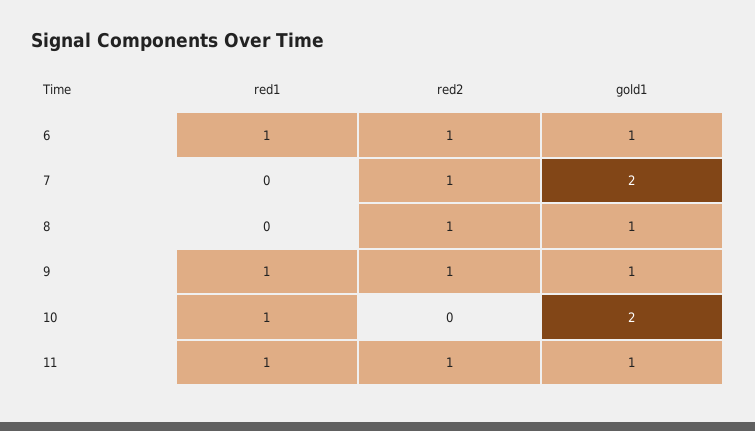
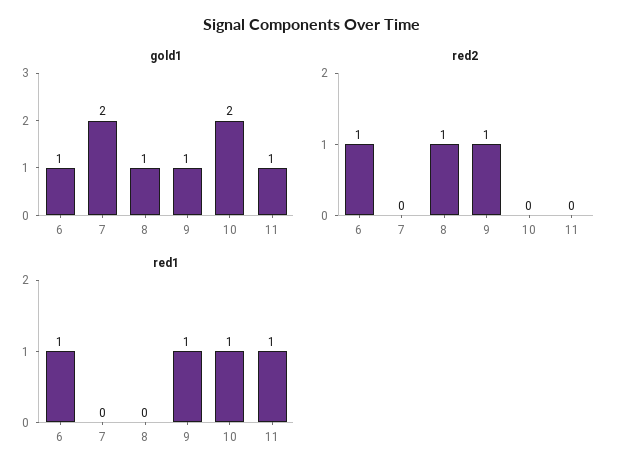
  {
    "red1": {
      "6": 1,
      "7": 0,
      "8": 0,
      "9": 1,
      "10": 1,
      "11": 1
    },
    "red2": {
      "6": 1,
-     "7": 1,
+     "7": 0,
      "8": 1,
      "9": 1,
      "10": 0,
-     "11": 1
+     "11": 0
    },
    "gold1": {
      "6": 1,
      "7": 2,
      "8": 1,
      "9": 1,
      "10": 2,
      "11": 1
    }
  }

